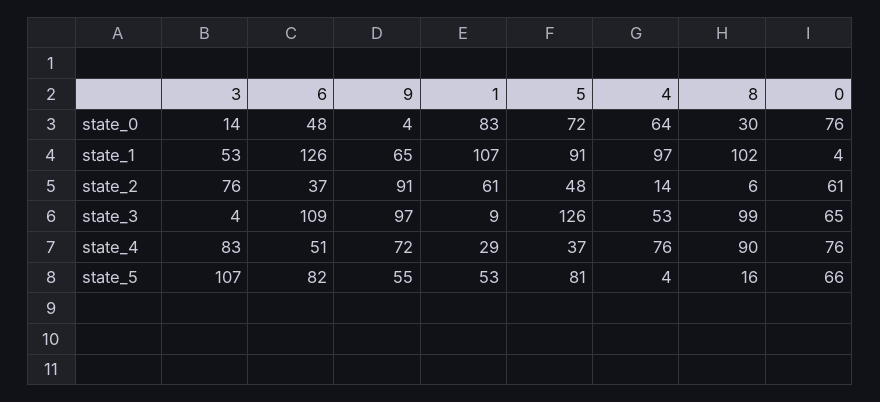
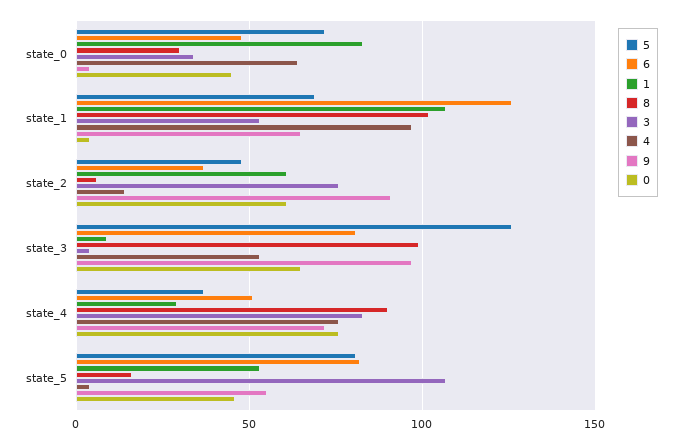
  {
    "3": {
-     "state_0": 14,
+     "state_0": 35,
      "state_1": 53,
      "state_2": 76,
      "state_3": 4,
      "state_4": 83,
      "state_5": 107
    },
    "6": {
      "state_0": 48,
      "state_1": 126,
      "state_2": 37,
-     "state_3": 109,
+     "state_3": 80,
      "state_4": 51,
      "state_5": 82
    },
    "9": {
      "state_0": 4,
      "state_1": 65,
      "state_2": 91,
      "state_3": 97,
      "state_4": 72,
      "state_5": 55
    },
    "1": {
      "state_0": 83,
      "state_1": 107,
      "state_2": 61,
      "state_3": 9,
      "state_4": 29,
      "state_5": 53
    },
    "5": {
      "state_0": 72,
-     "state_1": 91,
+     "state_1": 70,
      "state_2": 48,
      "state_3": 126,
      "state_4": 37,
      "state_5": 81
    },
    "4": {
      "state_0": 64,
      "state_1": 97,
      "state_2": 14,
      "state_3": 53,
      "state_4": 76,
      "state_5": 4
    },
    "8": {
      "state_0": 30,
      "state_1": 102,
      "state_2": 6,
      "state_3": 99,
      "state_4": 90,
      "state_5": 16
    },
    "0": {
-     "state_0": 76,
+     "state_0": 45,
      "state_1": 4,
      "state_2": 61,
      "state_3": 65,
      "state_4": 76,
-     "state_5": 66
+     "state_5": 45
    }
  }

